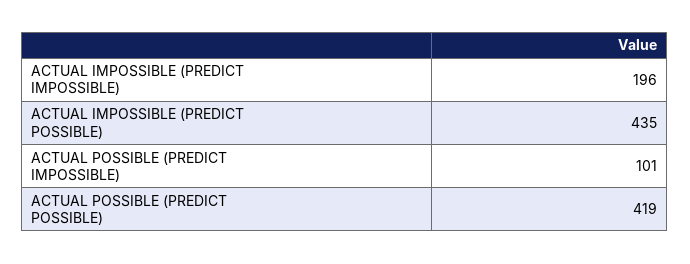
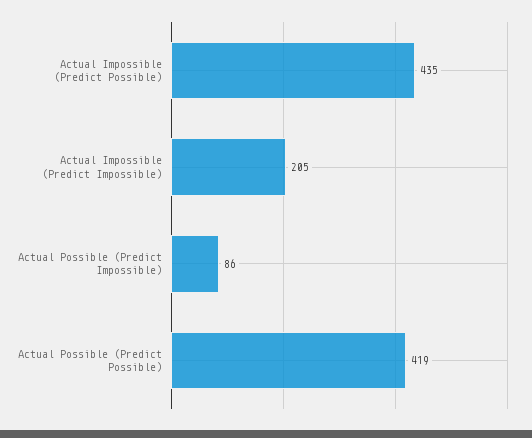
  {
-   "ACTUAL IMPOSSIBLE (PREDICT IMPOSSIBLE)": 196,
+   "ACTUAL IMPOSSIBLE (PREDICT IMPOSSIBLE)": 205,
    "ACTUAL IMPOSSIBLE (PREDICT POSSIBLE)": 435,
-   "ACTUAL POSSIBLE (PREDICT IMPOSSIBLE)": 101,
+   "ACTUAL POSSIBLE (PREDICT IMPOSSIBLE)": 86,
    "ACTUAL POSSIBLE (PREDICT POSSIBLE)": 419
  }

